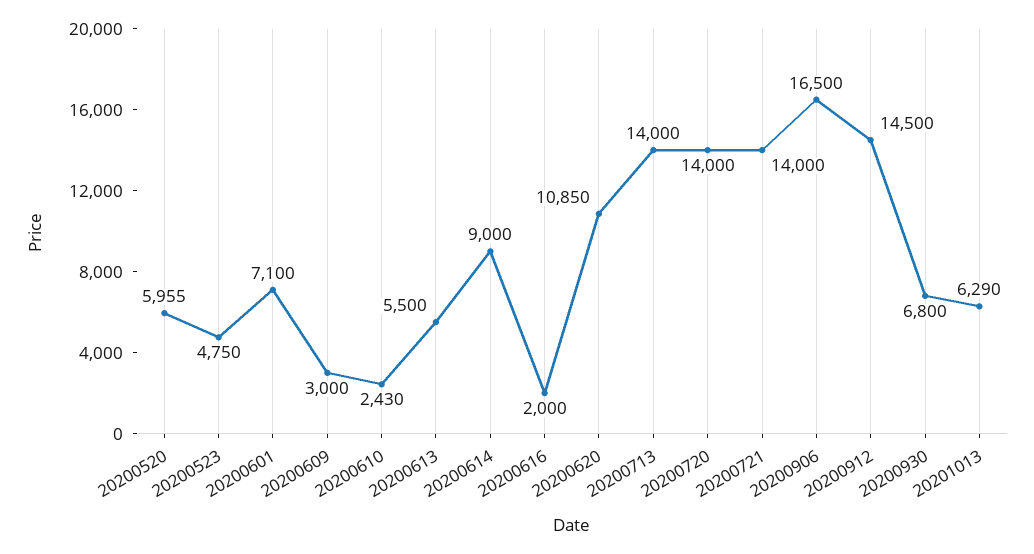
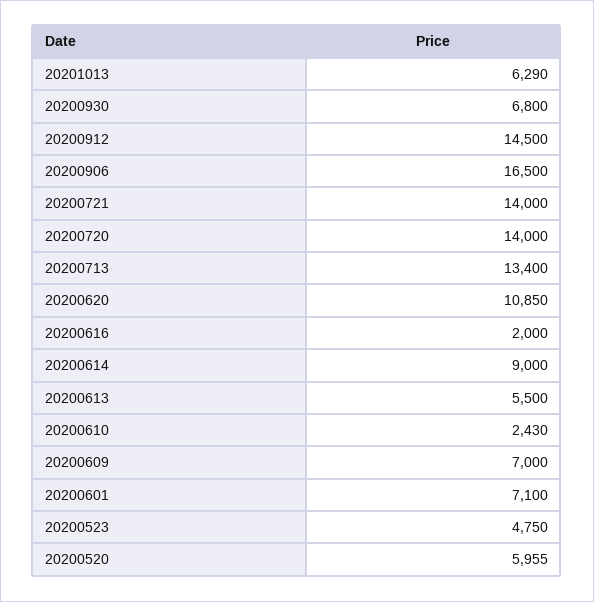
  {
    "20200520": 5955,
    "20200523": 4750,
    "20200601": 7100,
-   "20200609": 3000,
+   "20200609": 7000,
    "20200610": 2430,
    "20200613": 5500,
    "20200614": 9000,
    "20200616": 2000,
    "20200620": 10850,
-   "20200713": 14000,
+   "20200713": 13400,
    "20200720": 14000,
    "20200721": 14000,
    "20200906": 16500,
    "20200912": 14500,
    "20200930": 6800,
    "20201013": 6290
  }

